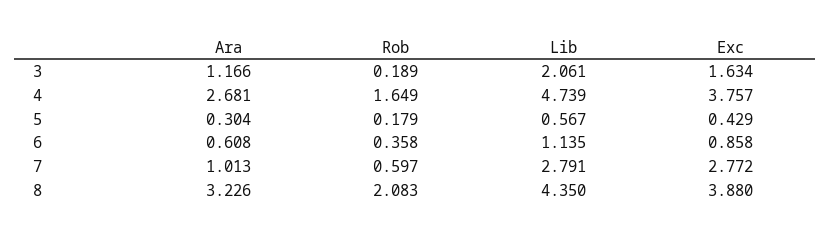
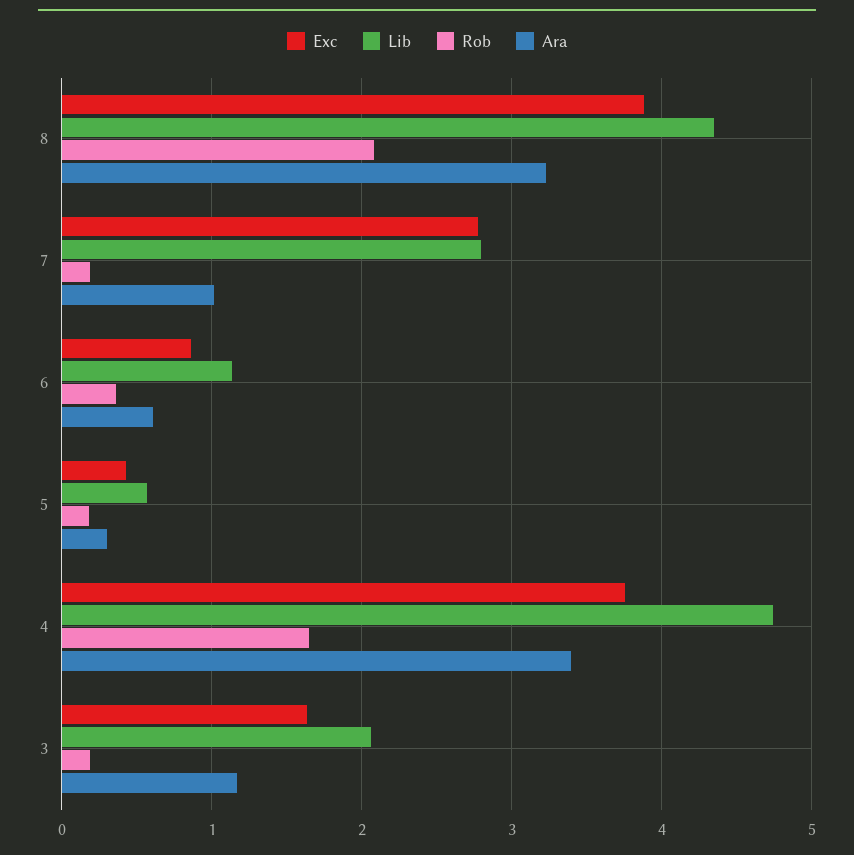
  {
    "Ara": {
      "3": 1.166,
-     "4": 2.681,
+     "4": 3.4,
      "5": 0.304,
      "6": 0.608,
      "7": 1.013,
      "8": 3.226
    },
    "Rob": {
      "3": 0.189,
      "4": 1.649,
      "5": 0.179,
      "6": 0.358,
-     "7": 0.597,
+     "7": 0.2,
      "8": 2.083
    },
    "Lib": {
      "3": 2.061,
      "4": 4.739,
      "5": 0.567,
      "6": 1.135,
      "7": 2.791,
      "8": 4.35
    },
    "Exc": {
      "3": 1.634,
      "4": 3.757,
      "5": 0.429,
      "6": 0.858,
      "7": 2.772,
      "8": 3.88
    }
  }

